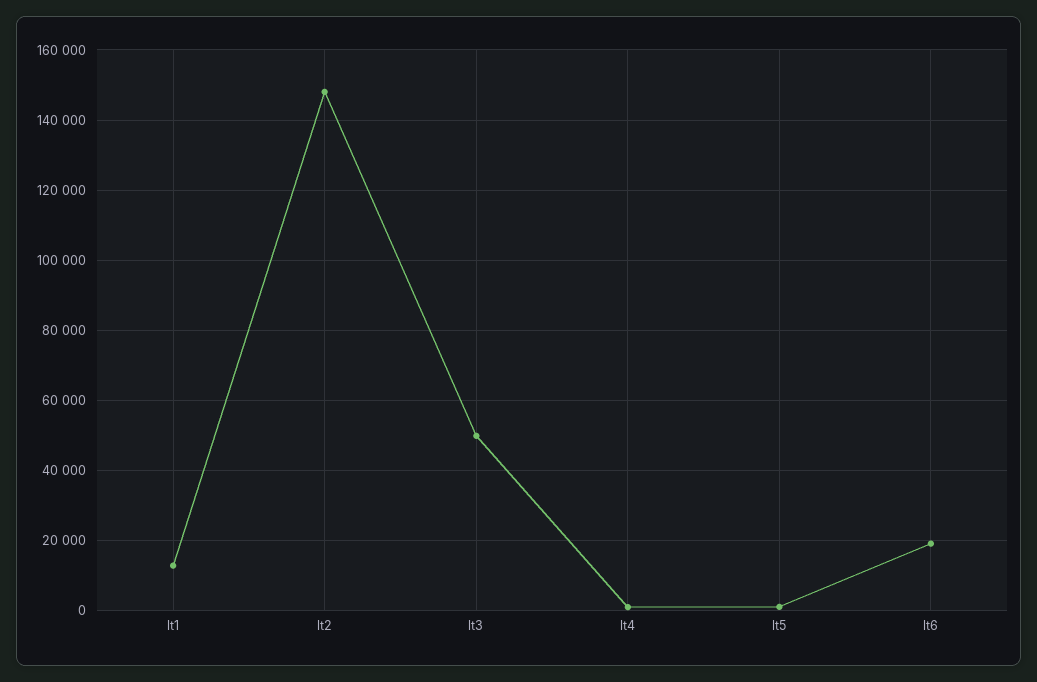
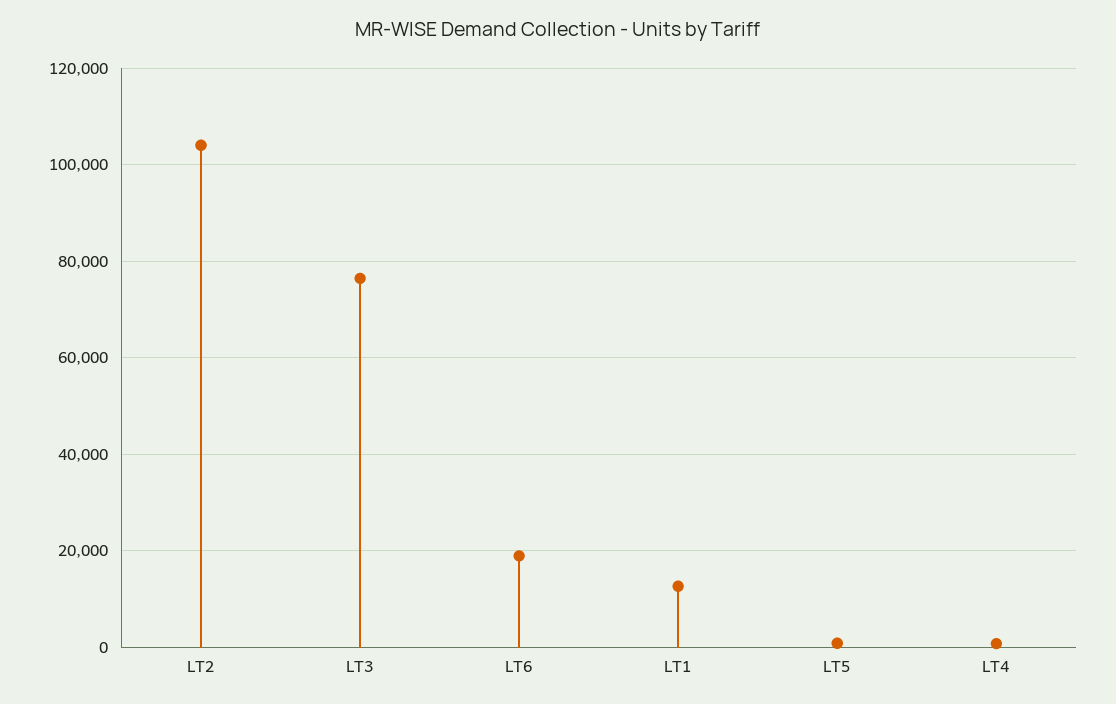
  {
    "lt1": 12000,
-   "lt2": 148000,
+   "lt2": 104000,
-   "lt3": 50000,
+   "lt3": 76000,
    "lt4": 0,
    "lt5": 0,
    "lt6": 18000
  }

